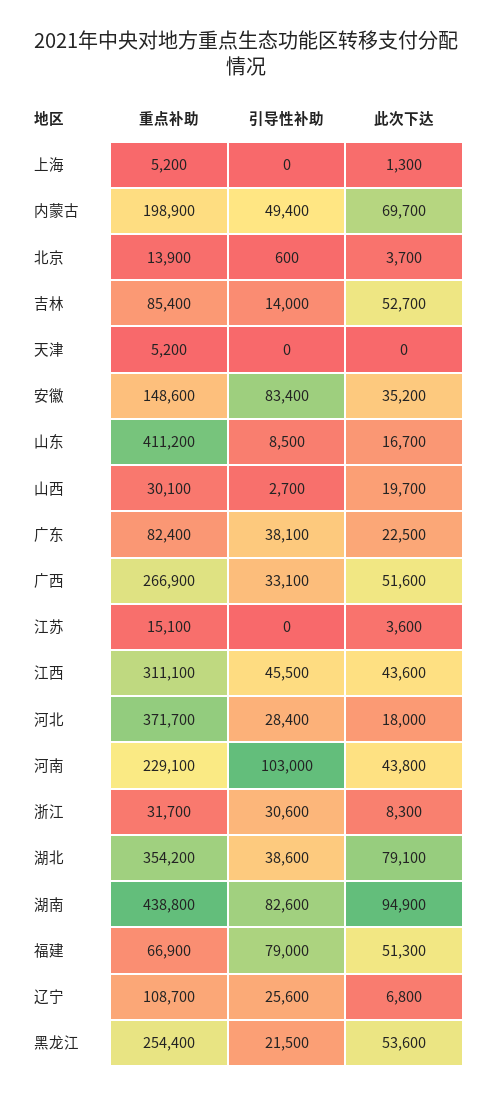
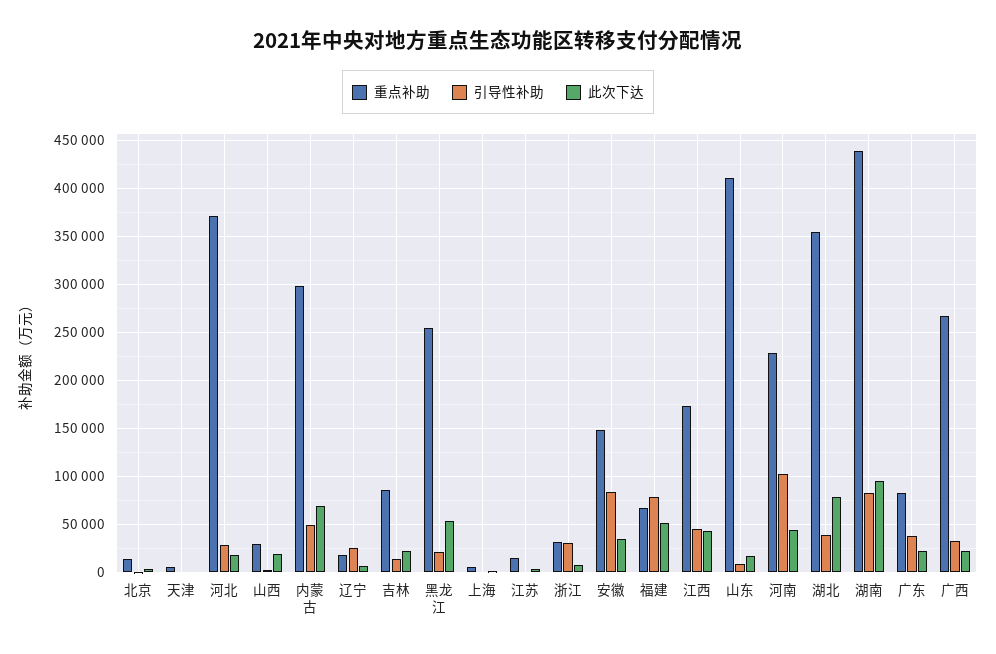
  {
    "重点补助": {
      "上海": 5200,
-     "内蒙古": 198900,
+     "内蒙古": 300000,
      "北京": 13900,
      "吉林": 85400,
      "天津": 5200,
      "安徽": 148600,
      "山东": 411200,
      "山西": 30100,
      "广东": 82400,
      "广西": 266900,
      "江苏": 15100,
-     "江西": 311100,
+     "江西": 170000,
      "河北": 371700,
      "河南": 229100,
      "浙江": 31700,
      "湖北": 354200,
      "湖南": 438800,
      "福建": 66900,
-     "辽宁": 108700,
+     "辽宁": 20000,
      "黑龙江": 254400
    },
    "引导性补助": {
      "上海": 0,
      "内蒙古": 49400,
      "北京": 600,
      "吉林": 14000,
      "天津": 0,
      "安徽": 83400,
      "山东": 8500,
      "山西": 2700,
      "广东": 38100,
      "广西": 33100,
      "江苏": 0,
      "江西": 45500,
      "河北": 28400,
      "河南": 103000,
      "浙江": 30600,
      "湖北": 38600,
      "湖南": 82600,
      "福建": 79000,
      "辽宁": 25600,
      "黑龙江": 21500
    },
    "此次下达": {
      "上海": 1300,
      "内蒙古": 69700,
      "北京": 3700,
-     "吉林": 52700,
+     "吉林": 20000,
      "天津": 0,
      "安徽": 35200,
      "山东": 16700,
      "山西": 19700,
      "广东": 22500,
-     "广西": 51600,
+     "广西": 20000,
      "江苏": 3600,
      "江西": 43600,
      "河北": 18000,
      "河南": 43800,
      "浙江": 8300,
      "湖北": 79100,
      "湖南": 94900,
      "福建": 51300,
      "辽宁": 6800,
      "黑龙江": 53600
    }
  }

